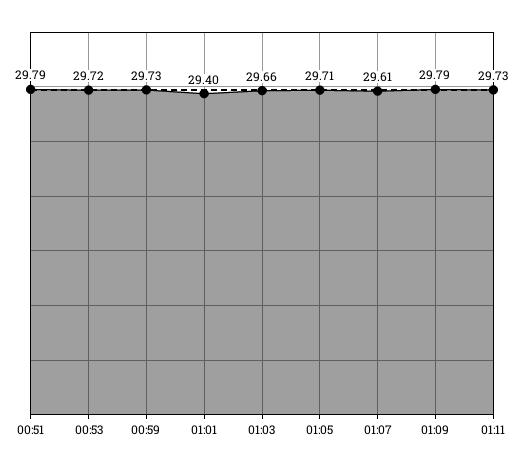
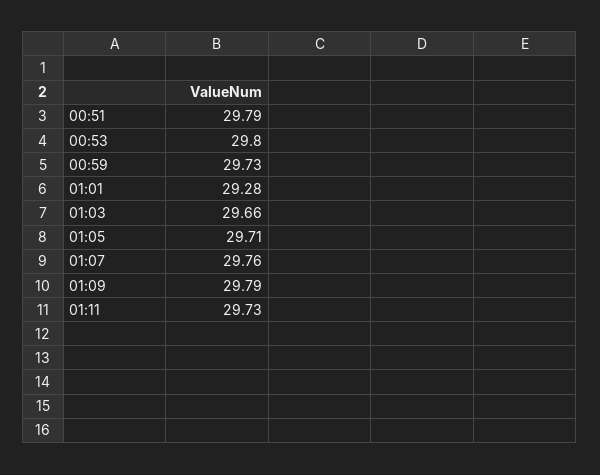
  {
    "00:51": 29.79,
-   "00:53": 29.72,
+   "00:53": 29.8,
    "00:59": 29.73,
-   "01:01": 29.4,
+   "01:01": 29.28,
    "01:03": 29.66,
    "01:05": 29.71,
-   "01:07": 29.61,
+   "01:07": 29.76,
    "01:09": 29.79,
    "01:11": 29.73
  }

